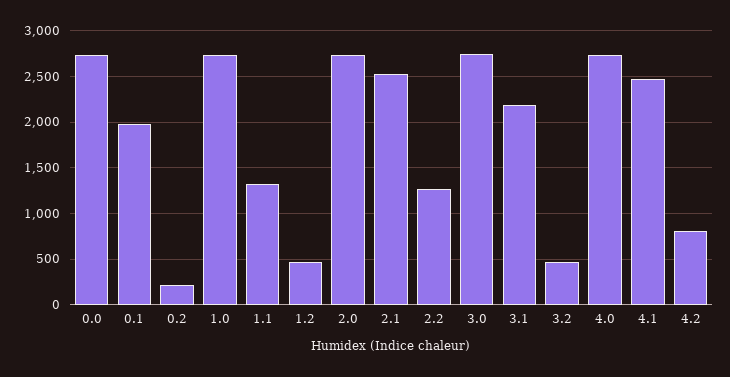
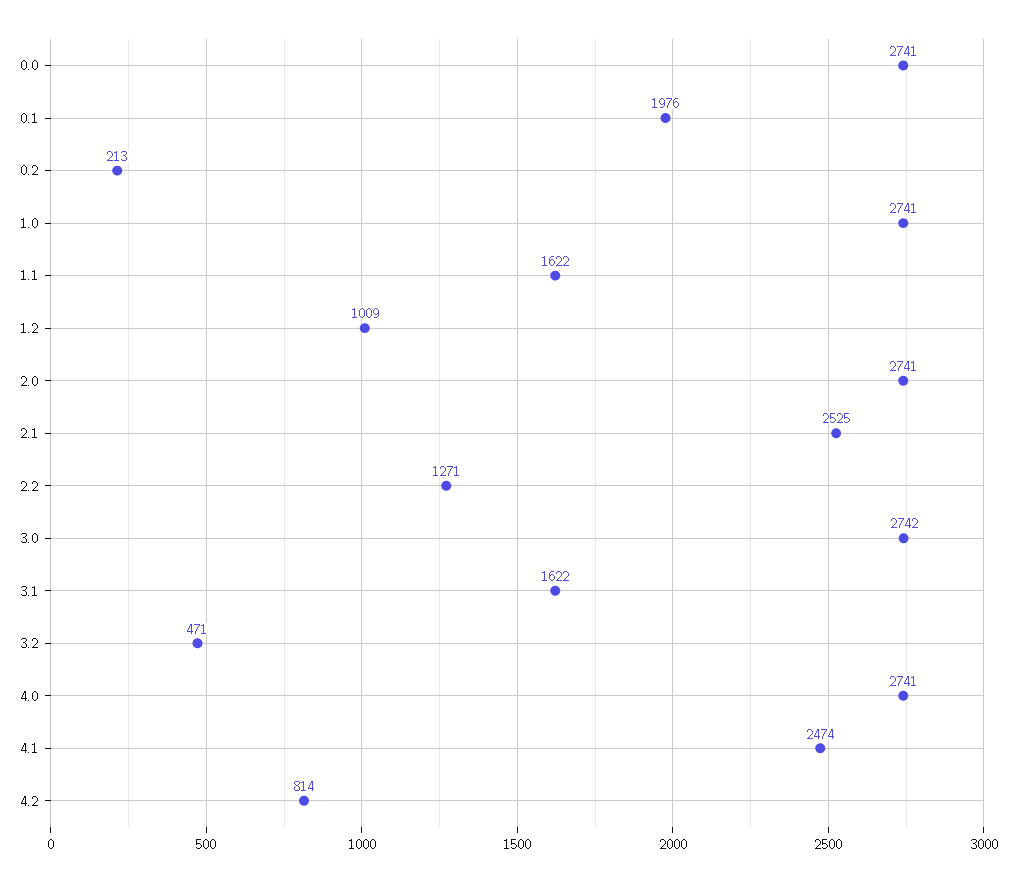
  {
    "0.0": 2741,
    "0.1": 1976,
    "0.2": 213,
    "1.0": 2741,
-   "1.1": 1300,
+   "1.1": 1622,
-   "1.2": 500,
+   "1.2": 1009,
    "2.0": 2741,
    "2.1": 2525,
    "2.2": 1271,
    "3.0": 2742,
-   "3.1": 2200,
+   "3.1": 1622,
    "3.2": 471,
    "4.0": 2741,
    "4.1": 2474,
    "4.2": 814
  }

